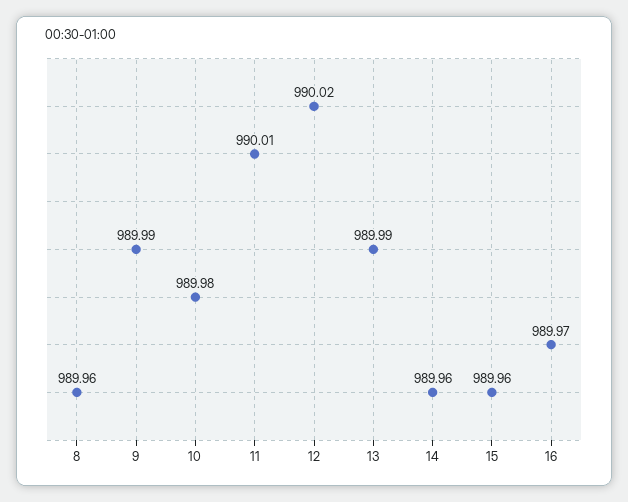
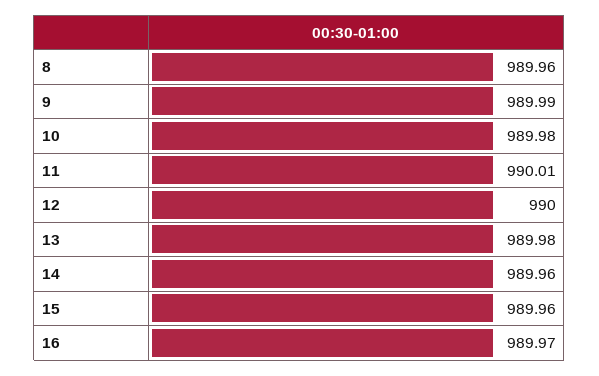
  {
    "8": 989.96,
    "9": 989.99,
    "10": 989.98,
    "11": 990.01,
-   "12": 990.02,
+   "12": 990,
-   "13": 989.99,
+   "13": 989.98,
    "14": 989.96,
    "15": 989.96,
    "16": 989.97
  }

